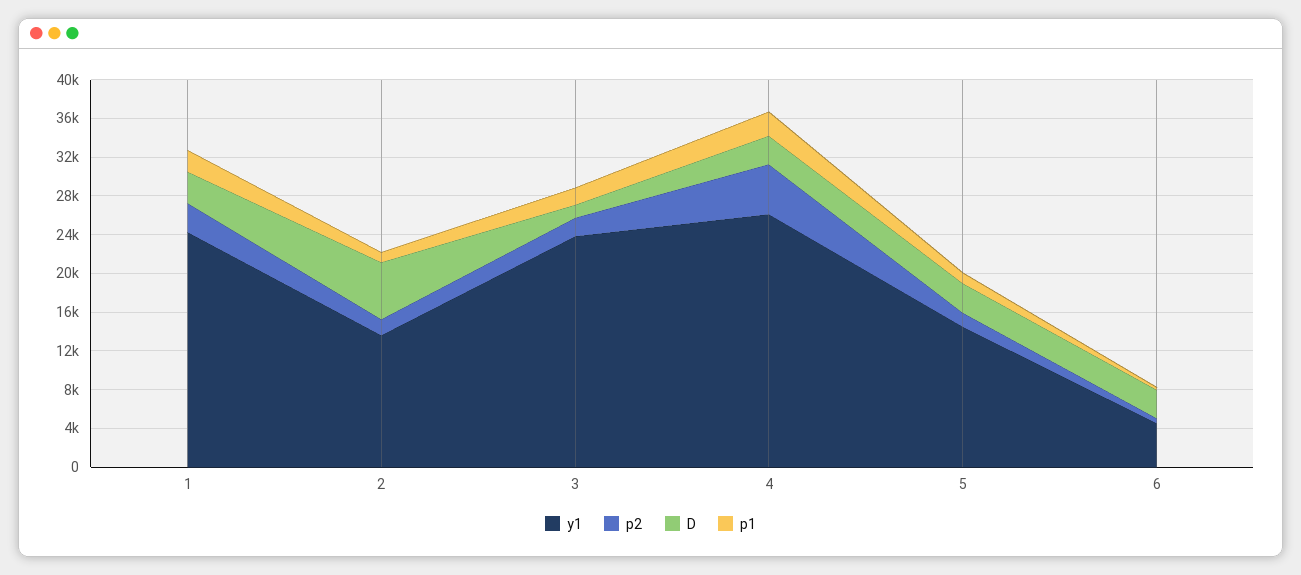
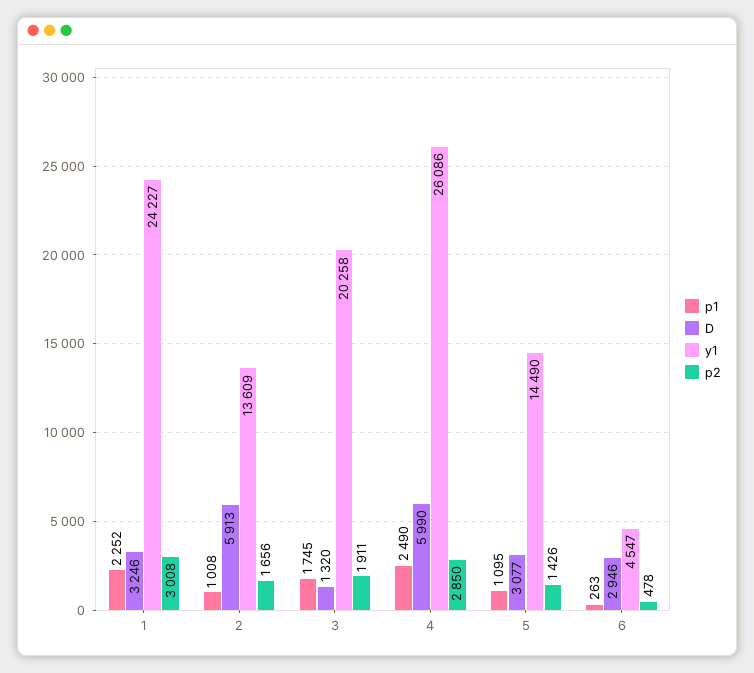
  {
    "y1": {
      "1": 24227,
      "2": 13609,
-     "3": 24000,
+     "3": 20258,
      "4": 26086,
      "5": 14490,
      "6": 4547
    },
    "p2": {
      "1": 3008,
      "2": 1656,
      "3": 1911,
-     "4": 5000,
+     "4": 2850,
      "5": 1426,
      "6": 478
    },
    "D": {
      "1": 3246,
      "2": 5913,
      "3": 1320,
-     "4": 3000,
+     "4": 5990,
      "5": 3077,
      "6": 2946
    },
    "p1": {
      "1": 2252,
      "2": 1008,
      "3": 1745,
      "4": 2490,
      "5": 1095,
      "6": 263
    }
  }

